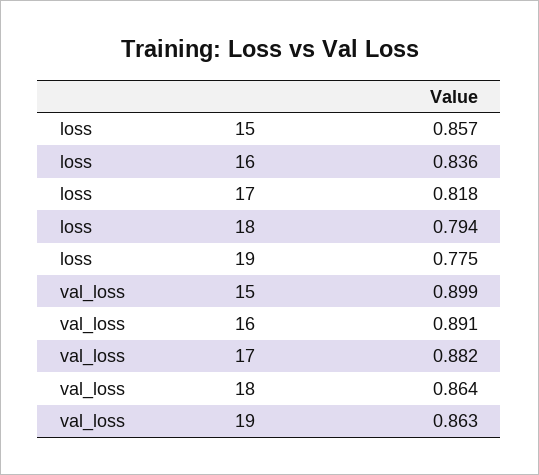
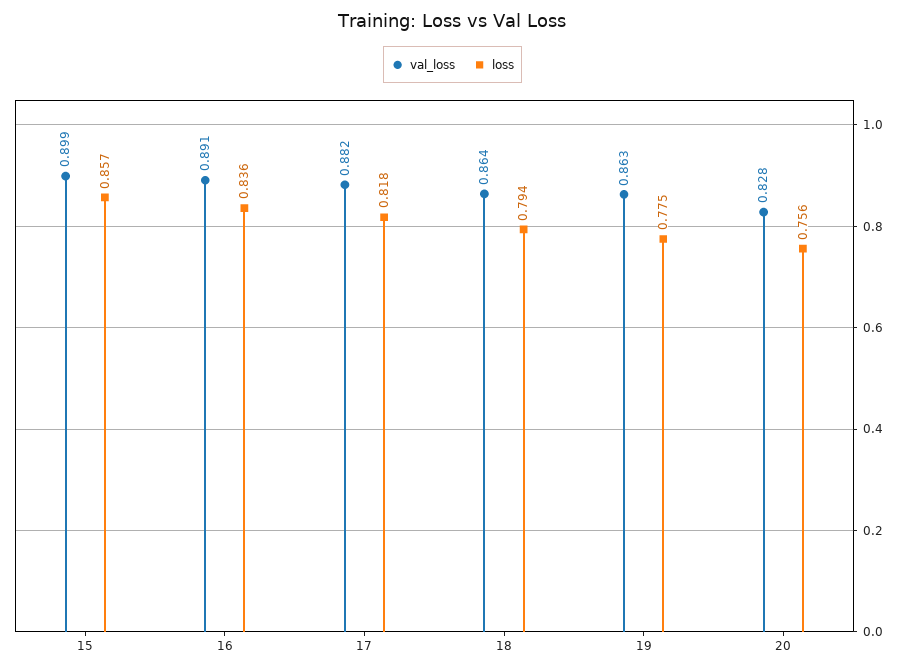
  {
    "loss": {
      "15": 0.857,
      "16": 0.836,
      "17": 0.818,
      "18": 0.794,
-     "19": 0.775
+     "19": 0.775,
+     "20": 0.756
    },
    "val_loss": {
      "15": 0.899,
      "16": 0.891,
      "17": 0.882,
      "18": 0.864,
-     "19": 0.863
+     "19": 0.863,
+     "20": 0.828
    }
  }

